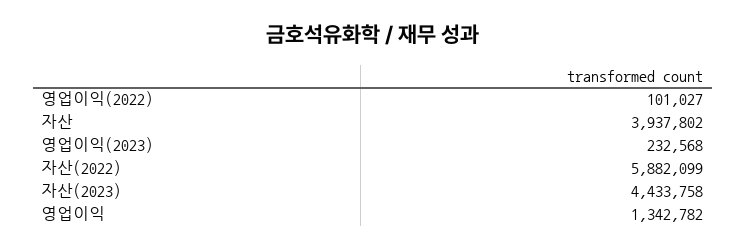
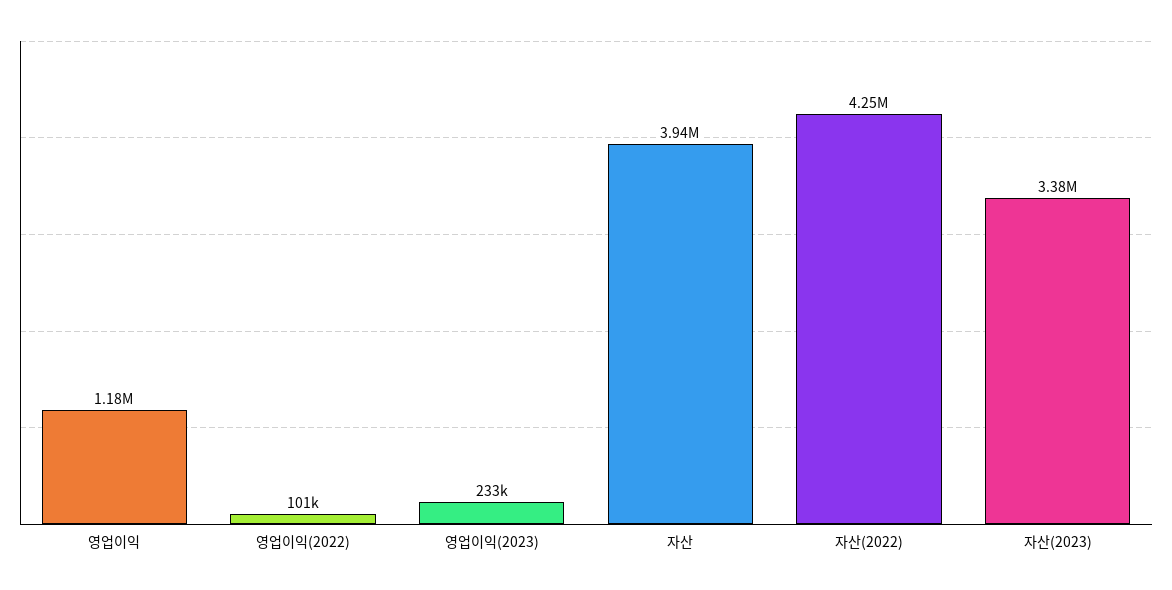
  {
    "영업이익(2022)": 101027,
    "자산": 3937802,
    "영업이익(2023)": 232568,
-   "자산(2022)": 5882099,
+   "자산(2022)": 4250000,
-   "자산(2023)": 4433758,
+   "자산(2023)": 3380000,
-   "영업이익": 1342782
+   "영업이익": 1180000
  }

